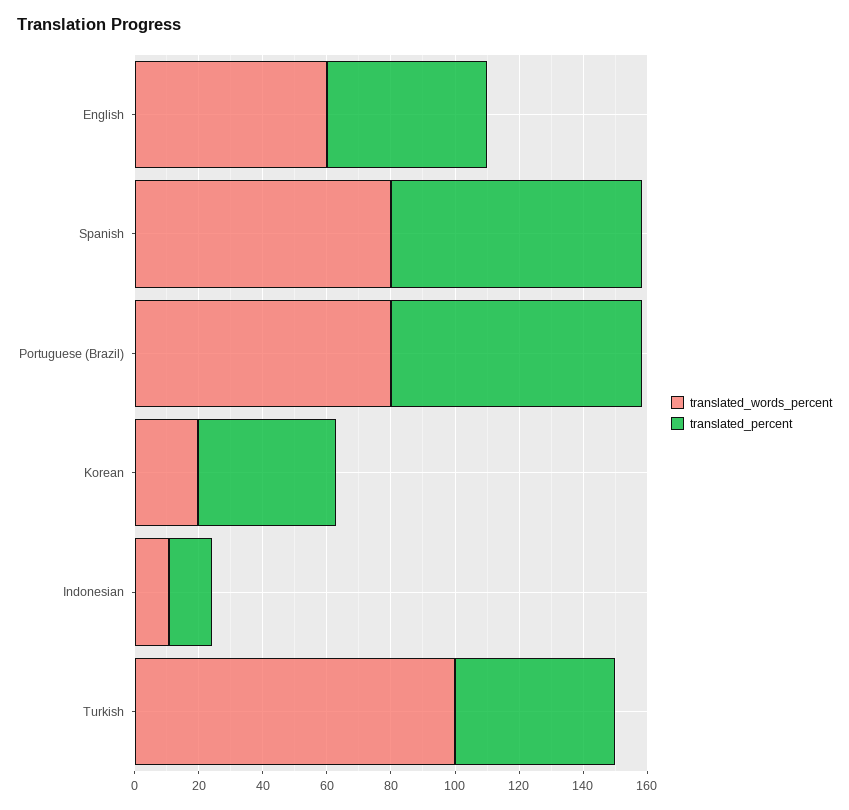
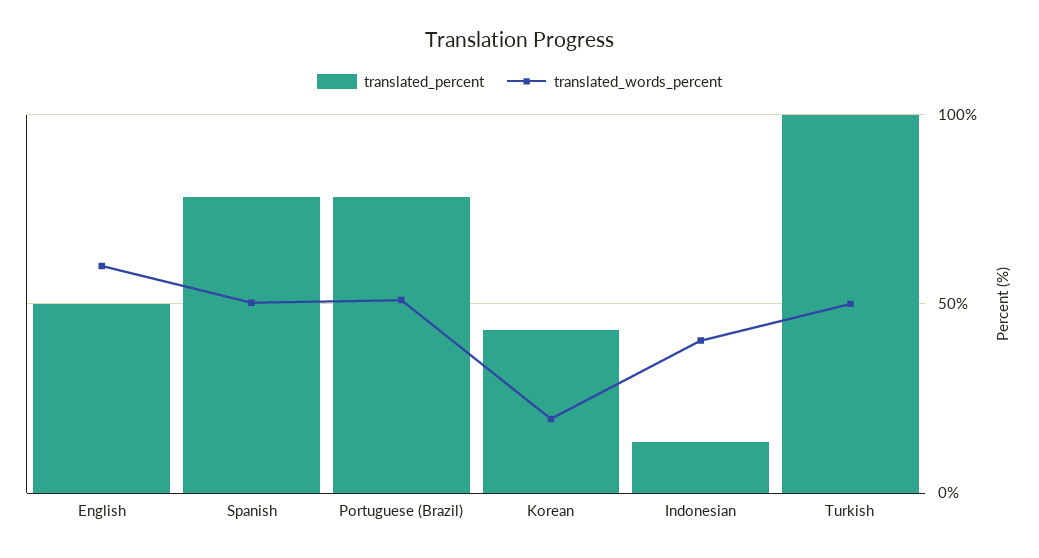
  {
    "translated_words_percent": {
      "English": 60,
-     "Spanish": 80,
+     "Spanish": 50,
-     "Portuguese (Brazil)": 80,
+     "Portuguese (Brazil)": 50,
      "Korean": 20,
-     "Indonesian": 10,
+     "Indonesian": 40,
-     "Turkish": 100
+     "Turkish": 50
    },
    "translated_percent": {
      "English": 50,
      "Spanish": 80,
      "Portuguese (Brazil)": 80,
      "Korean": 45,
      "Indonesian": 15,
-     "Turkish": 50
+     "Turkish": 100
    }
  }

